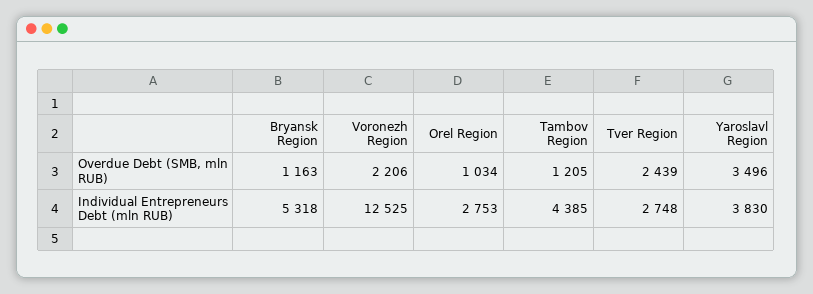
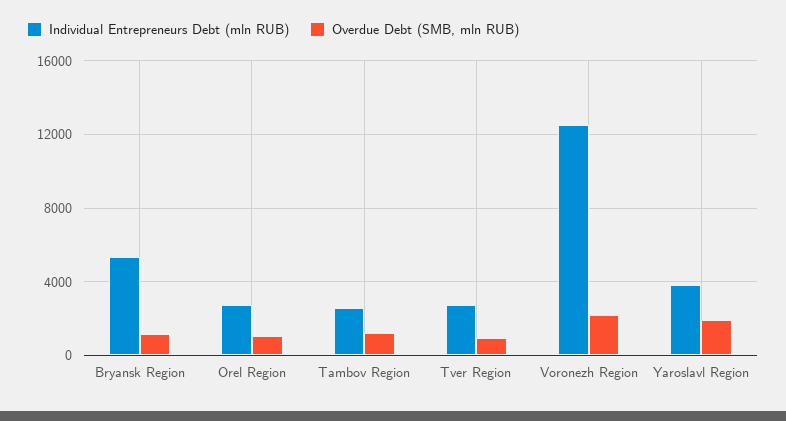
  {
    "Overdue Debt (SMB, mln RUB)": {
      "Bryansk Region": 1163,
      "Voronezh Region": 2206,
      "Orel Region": 1034,
      "Tambov Region": 1205,
-     "Tver Region": 2439,
+     "Tver Region": 1000,
-     "Yaroslavl Region": 3496
+     "Yaroslavl Region": 2000
    },
    "Individual Entrepreneurs Debt (mln RUB)": {
      "Bryansk Region": 5318,
      "Voronezh Region": 12525,
      "Orel Region": 2753,
-     "Tambov Region": 4385,
+     "Tambov Region": 2500,
      "Tver Region": 2748,
      "Yaroslavl Region": 3830
    }
  }

